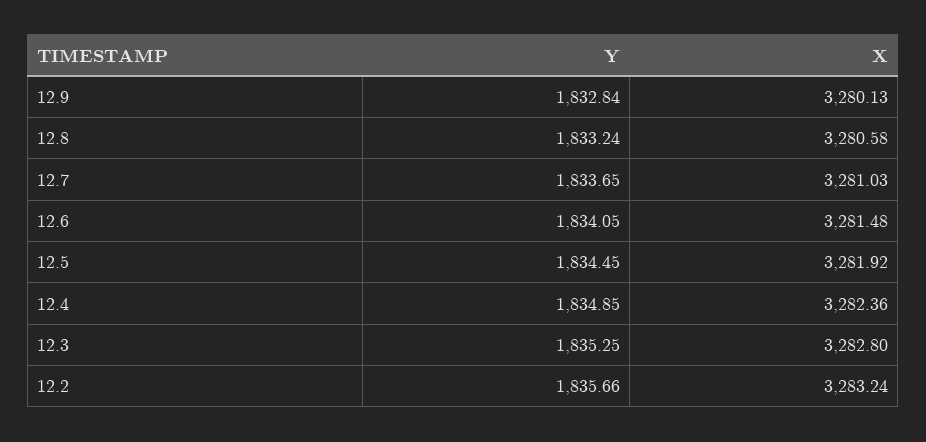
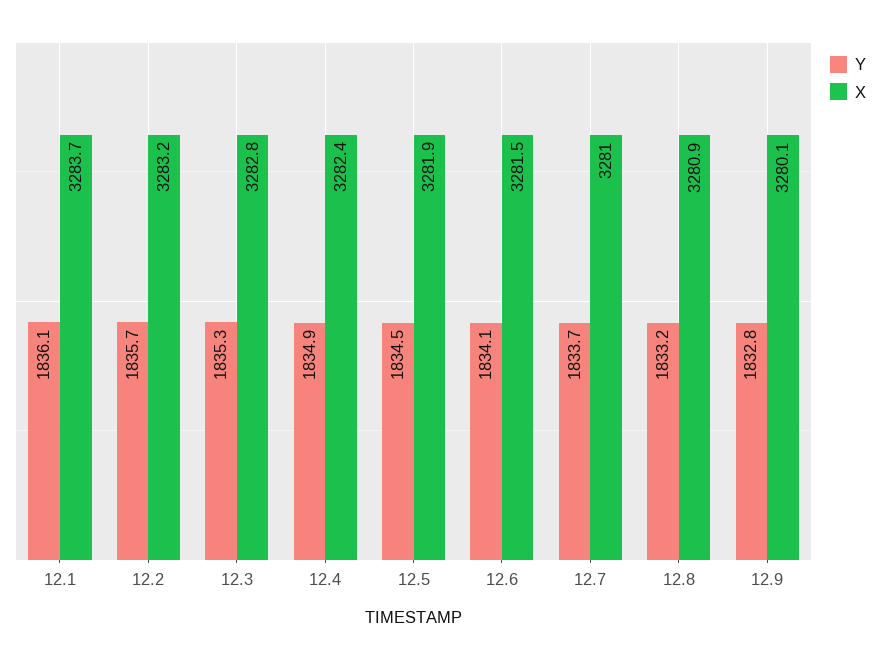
  {
    "Y": {
      "12.9": 1832.84,
      "12.8": 1833.24,
      "12.7": 1833.65,
      "12.6": 1834.05,
      "12.5": 1834.45,
      "12.4": 1834.85,
      "12.3": 1835.25,
-     "12.2": 1835.66
+     "12.2": 1835.66,
+     "12.1": 1836.1
    },
    "X": {
      "12.9": 3280.13,
-     "12.8": 3280.58,
+     "12.8": 3280.9,
      "12.7": 3281.03,
      "12.6": 3281.48,
      "12.5": 3281.92,
      "12.4": 3282.36,
      "12.3": 3282.8,
-     "12.2": 3283.24
+     "12.2": 3283.24,
+     "12.1": 3283.7
    }
  }

